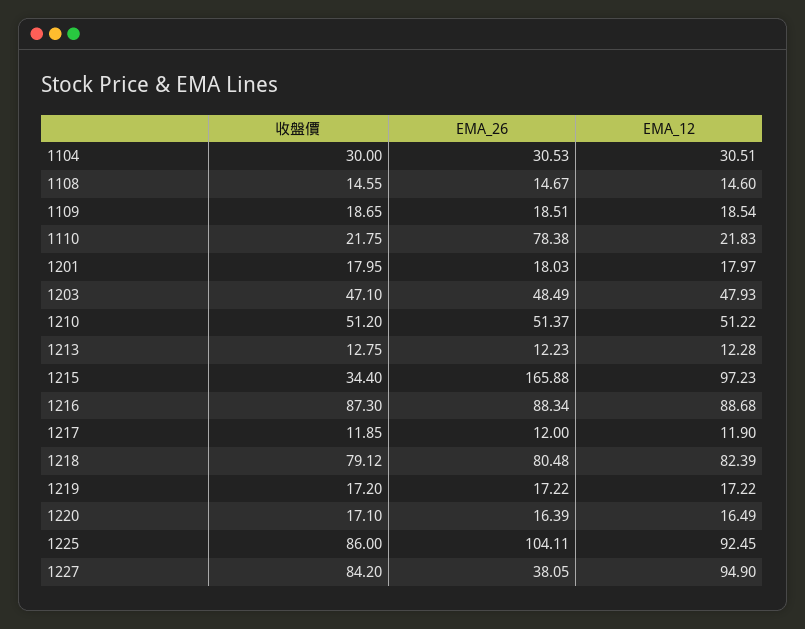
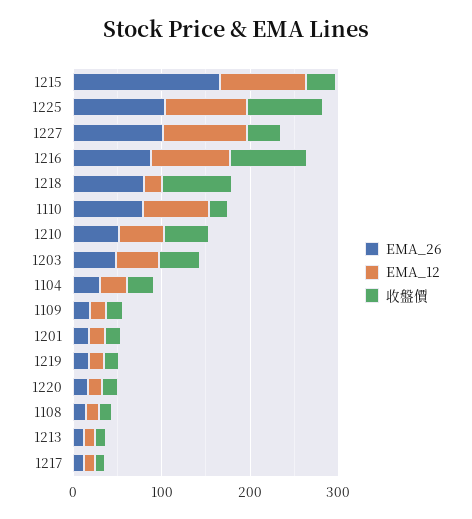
  {
    "收盤價": {
      "1104": 30,
      "1108": 14.55,
      "1109": 18.65,
      "1110": 21.75,
      "1201": 17.95,
      "1203": 47.1,
      "1210": 51.2,
      "1213": 12.75,
      "1215": 34.4,
      "1216": 87.3,
      "1217": 11.85,
      "1218": 79.12,
      "1219": 17.2,
      "1220": 17.1,
      "1225": 86,
-     "1227": 84.2
+     "1227": 40
    },
    "EMA_26": {
      "1104": 30.53,
      "1108": 14.67,
      "1109": 18.51,
      "1110": 78.38,
      "1201": 18.03,
      "1203": 48.49,
      "1210": 51.37,
      "1213": 12.23,
      "1215": 165.88,
      "1216": 88.34,
      "1217": 12,
      "1218": 80.48,
      "1219": 17.22,
      "1220": 16.39,
      "1225": 104.11,
-     "1227": 38.05
+     "1227": 100
    },
    "EMA_12": {
      "1104": 30.51,
      "1108": 14.6,
      "1109": 18.54,
-     "1110": 21.83,
+     "1110": 80,
      "1201": 17.97,
      "1203": 47.93,
      "1210": 51.22,
      "1213": 12.28,
      "1215": 97.23,
      "1216": 88.68,
      "1217": 11.9,
-     "1218": 82.39,
+     "1218": 20,
      "1219": 17.22,
      "1220": 16.49,
      "1225": 92.45,
      "1227": 94.9
    }
  }

